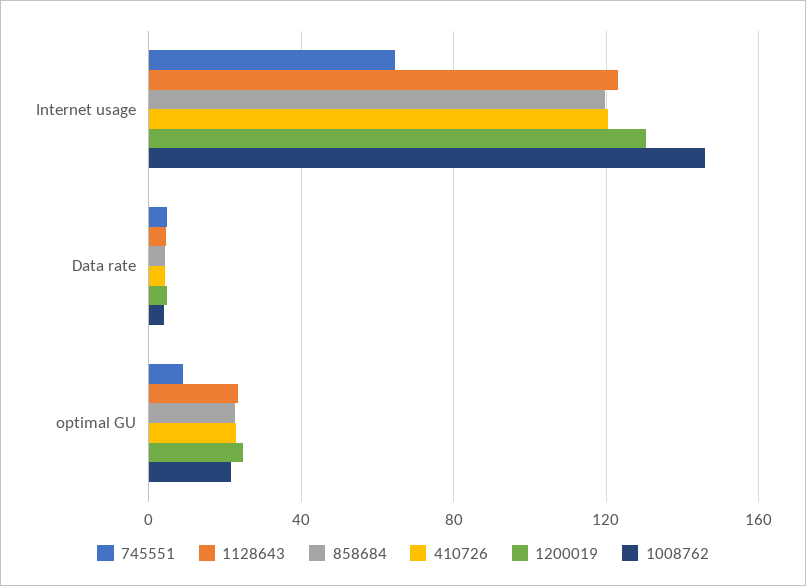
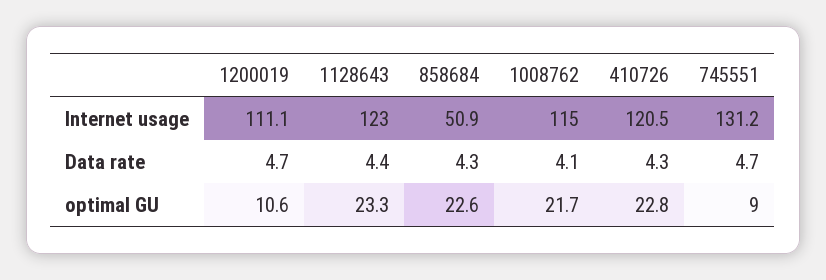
  {
    "745551": {
-     "Internet usage": 65,
+     "Internet usage": 131.2,
      "Data rate": 4.7,
      "optimal GU": 9
    },
    "1128643": {
      "Internet usage": 123,
      "Data rate": 4.4,
      "optimal GU": 23.3
    },
    "858684": {
-     "Internet usage": 120,
+     "Internet usage": 50.9,
      "Data rate": 4.3,
      "optimal GU": 22.6
    },
    "410726": {
      "Internet usage": 120.5,
      "Data rate": 4.3,
      "optimal GU": 22.8
    },
    "1200019": {
-     "Internet usage": 130,
+     "Internet usage": 111.1,
      "Data rate": 4.7,
-     "optimal GU": 25
+     "optimal GU": 10.6
    },
    "1008762": {
-     "Internet usage": 145,
+     "Internet usage": 115,
      "Data rate": 4.1,
      "optimal GU": 21.7
    }
  }

